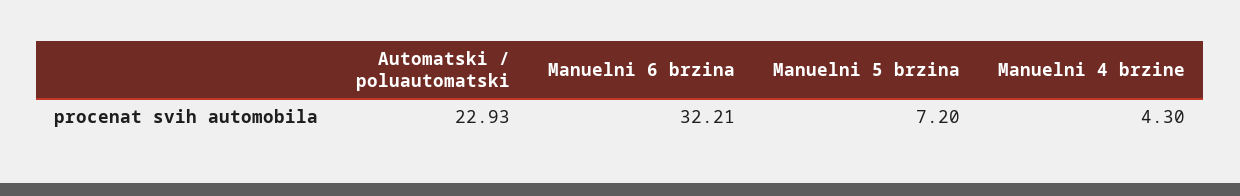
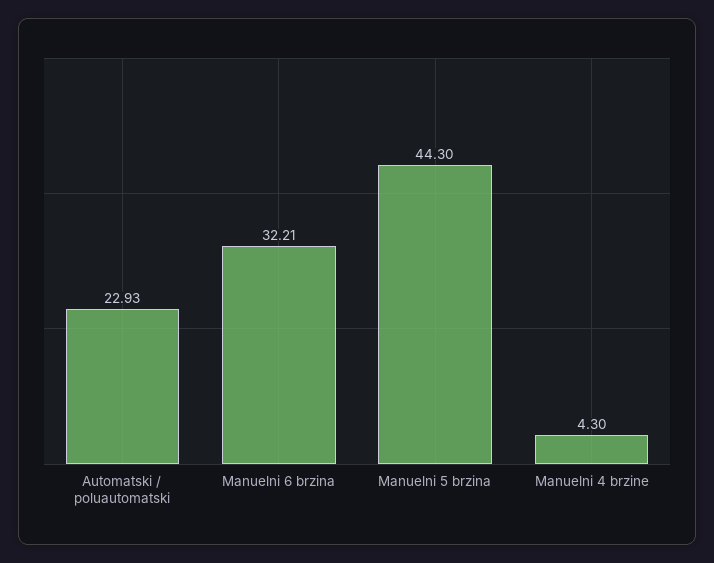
  {
    "Automatski / poluautomatski": 22.93,
    "Manuelni 6 brzina": 32.21,
-   "Manuelni 5 brzina": 7.2,
+   "Manuelni 5 brzina": 44.3,
    "Manuelni 4 brzine": 4.3
  }

